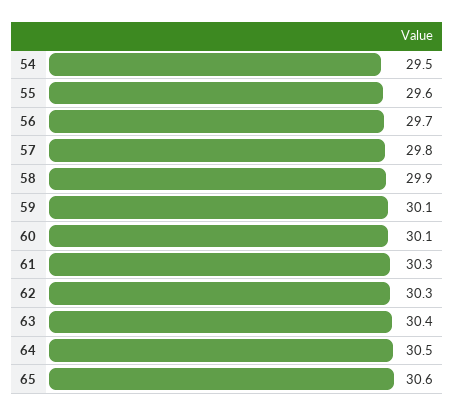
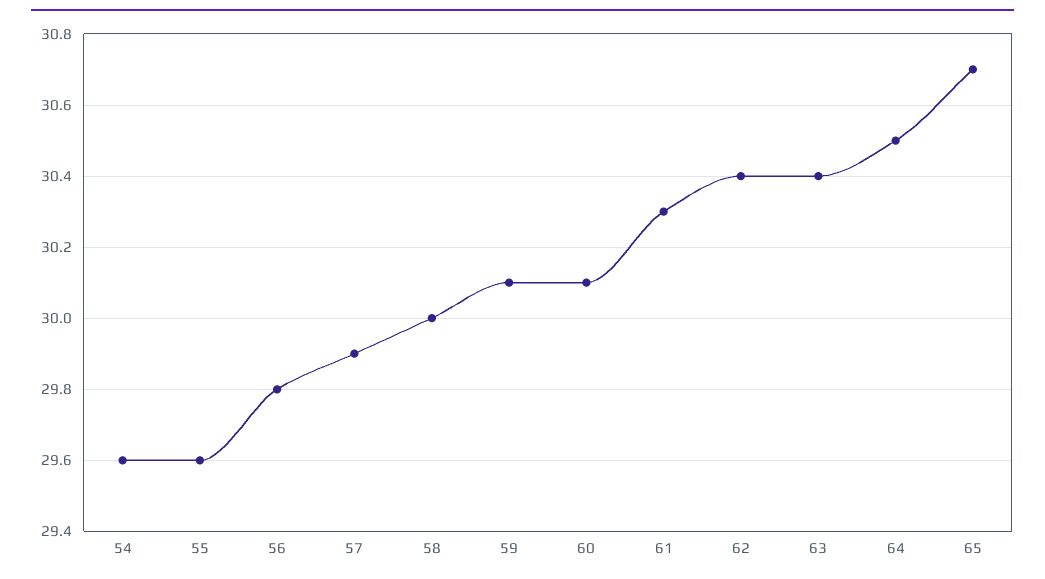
  {
-   "54": 29.5,
+   "54": 29.6,
    "55": 29.6,
-   "56": 29.7,
+   "56": 29.8,
-   "57": 29.8,
+   "57": 29.9,
-   "58": 29.9,
+   "58": 30,
    "59": 30.1,
    "60": 30.1,
    "61": 30.3,
-   "62": 30.3,
+   "62": 30.4,
    "63": 30.4,
    "64": 30.5,
-   "65": 30.6
+   "65": 30.7
  }

